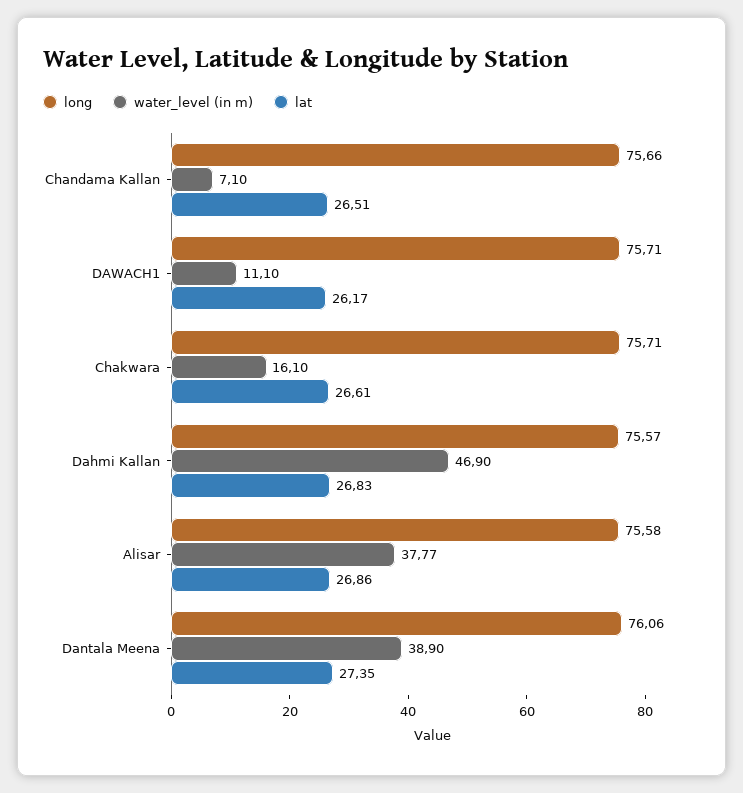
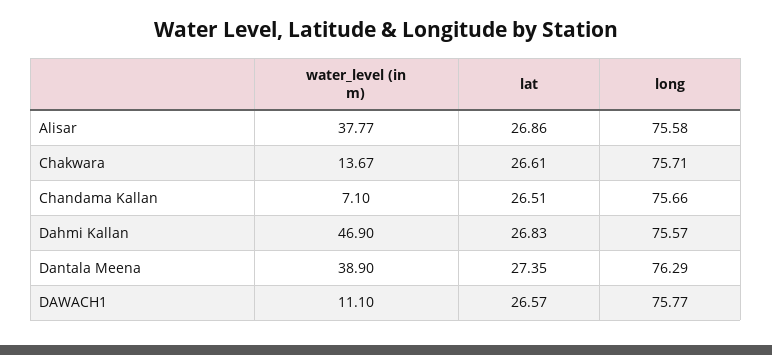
  {
    "long": {
      "Chandama Kallan": 75.66,
-     "DAWACH1": 75.71,
+     "DAWACH1": 75.77,
      "Chakwara": 75.71,
      "Dahmi Kallan": 75.57,
      "Alisar": 75.58,
-     "Dantala Meena": 76.06
+     "Dantala Meena": 76.29
    },
    "water_level (in m)": {
      "Chandama Kallan": 7.1,
      "DAWACH1": 11.1,
-     "Chakwara": 16.1,
+     "Chakwara": 13.67,
      "Dahmi Kallan": 46.9,
      "Alisar": 37.77,
      "Dantala Meena": 38.9
    },
    "lat": {
      "Chandama Kallan": 26.51,
-     "DAWACH1": 26.17,
+     "DAWACH1": 26.57,
      "Chakwara": 26.61,
      "Dahmi Kallan": 26.83,
      "Alisar": 26.86,
      "Dantala Meena": 27.35
    }
  }

